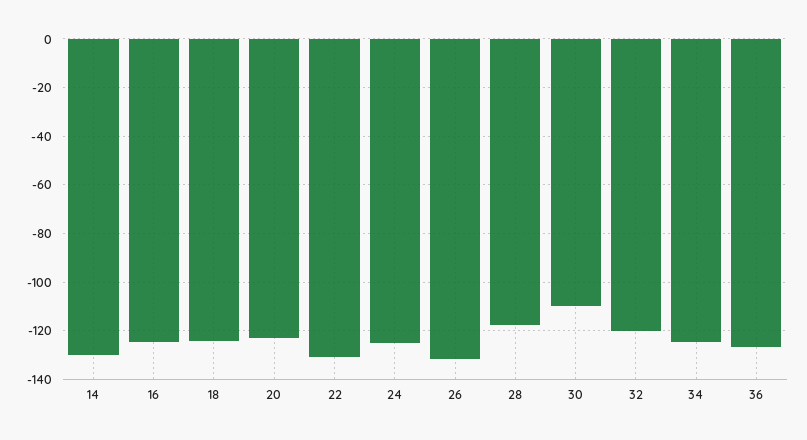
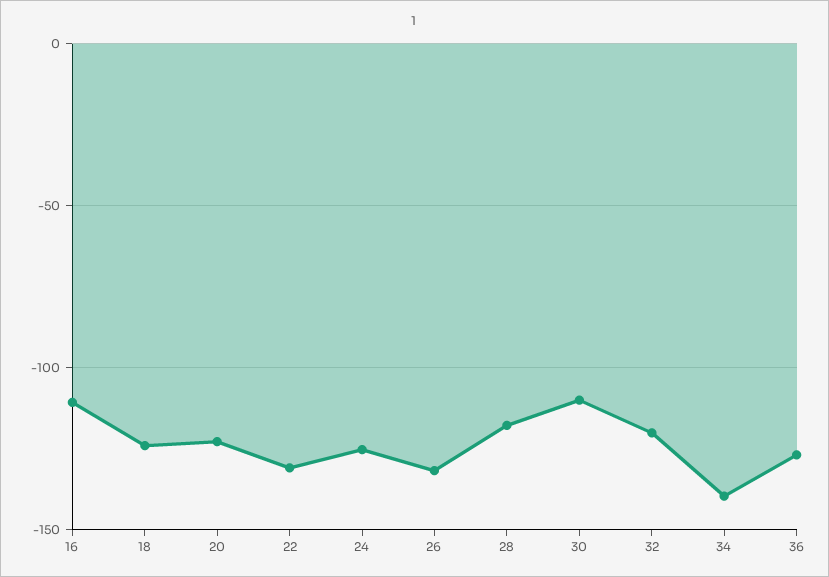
  {
-   "14": -130,
-   "16": -125,
+   "16": -110,
    "18": -125,
    "20": -122.5,
    "22": -130,
    "24": -125,
    "26": -132.5,
    "28": -117.5,
    "30": -110,
    "32": -120,
-   "34": -125,
+   "34": -140,
    "36": -127.5
  }

